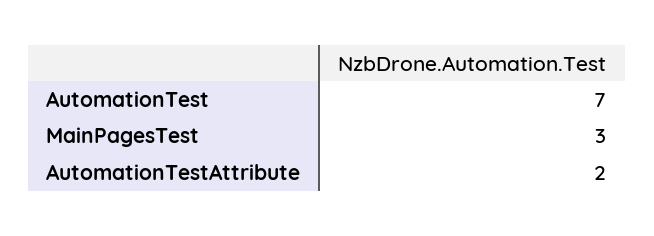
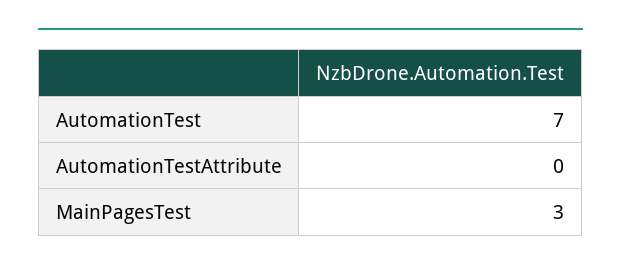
  {
    "AutomationTest": 7,
    "MainPagesTest": 3,
-   "AutomationTestAttribute": 2
+   "AutomationTestAttribute": 0
  }

